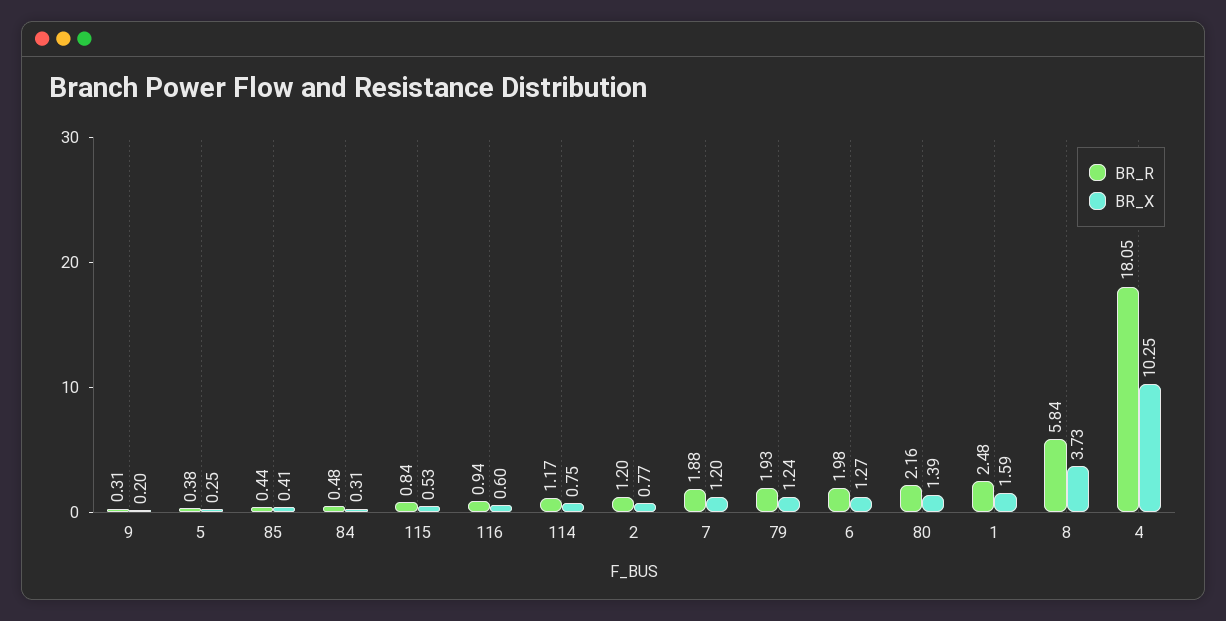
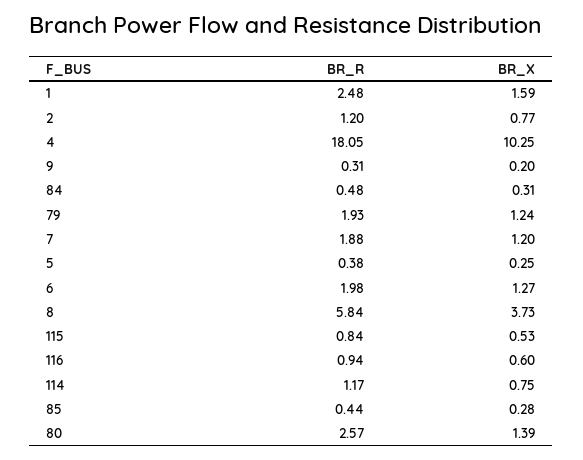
  {
    "BR_R": {
      "9": 0.31,
      "5": 0.38,
      "85": 0.44,
      "84": 0.48,
      "115": 0.84,
      "116": 0.94,
      "114": 1.17,
      "2": 1.2,
      "7": 1.88,
      "79": 1.93,
      "6": 1.98,
-     "80": 2.16,
+     "80": 2.57,
      "1": 2.48,
      "8": 5.84,
      "4": 18.05
    },
    "BR_X": {
      "9": 0.2,
      "5": 0.25,
-     "85": 0.41,
+     "85": 0.28,
      "84": 0.31,
      "115": 0.53,
      "116": 0.6,
      "114": 0.75,
      "2": 0.77,
      "7": 1.2,
      "79": 1.24,
      "6": 1.27,
      "80": 1.39,
      "1": 1.59,
      "8": 3.73,
      "4": 10.25
    }
  }

